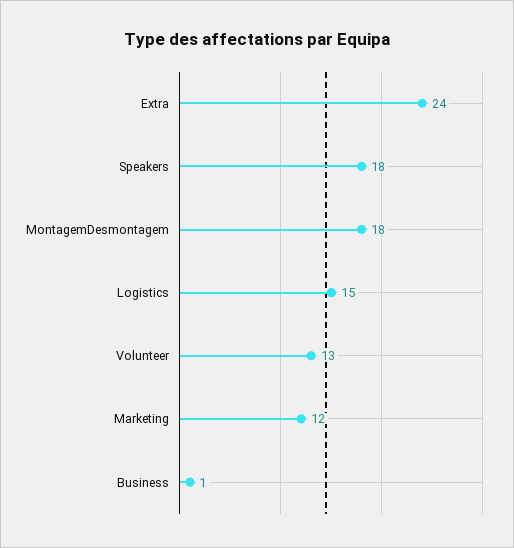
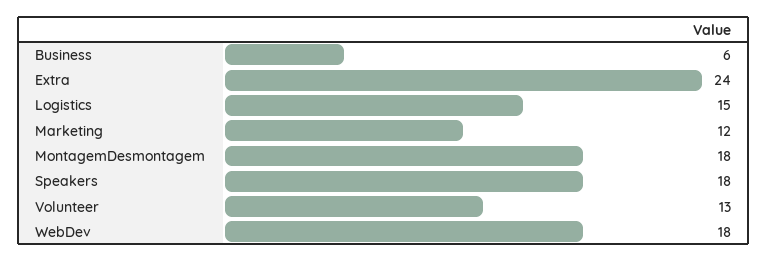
  {
    "Extra": 24,
    "Speakers": 18,
    "MontagemDesmontagem": 18,
    "Logistics": 15,
    "Volunteer": 13,
    "Marketing": 12,
-   "Business": 1
+   "Business": 6,
+   "WebDev": 18
  }

